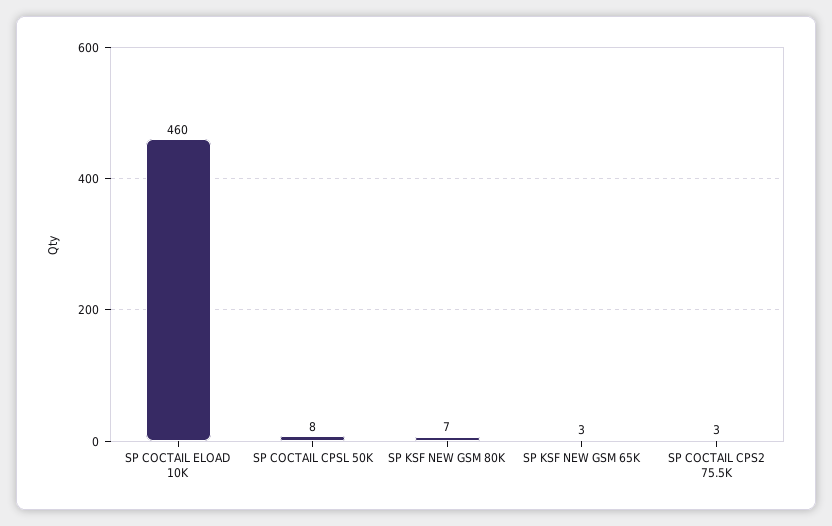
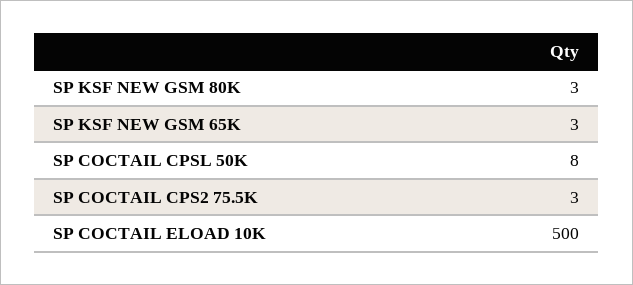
  {
-   "SP COCTAIL ELOAD 10K": 460,
+   "SP COCTAIL ELOAD 10K": 500,
    "SP COCTAIL CPSL 50K": 8,
-   "SP KSF NEW GSM 80K": 7,
+   "SP KSF NEW GSM 80K": 3,
    "SP KSF NEW GSM 65K": 3,
    "SP COCTAIL CPS2 75.5K": 3
  }

